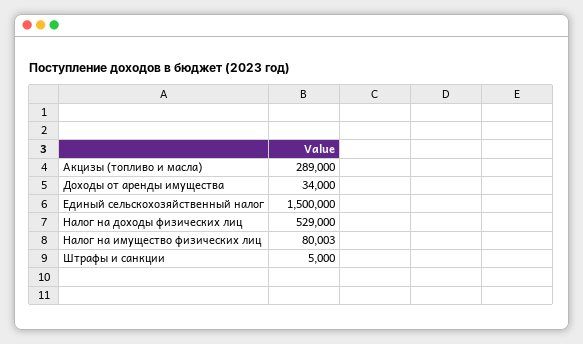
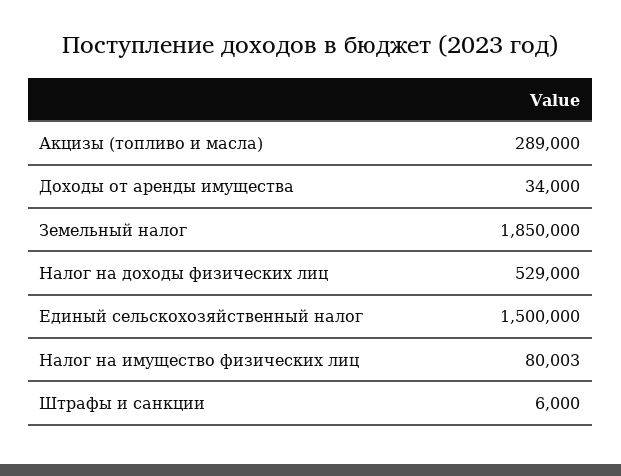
  {
    "Акцизы (топливо и масла)": 289000,
    "Доходы от аренды имущества": 34000,
    "Единый сельскохозяйственный налог": 1500000,
    "Налог на доходы физических лиц": 529000,
    "Налог на имущество физических лиц": 80003,
-   "Штрафы и санкции": 5000
+   "Штрафы и санкции": 6000,
+   "Земельный налог": 1850000
  }

